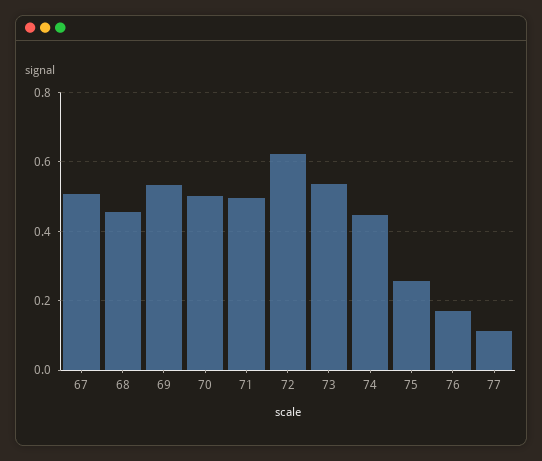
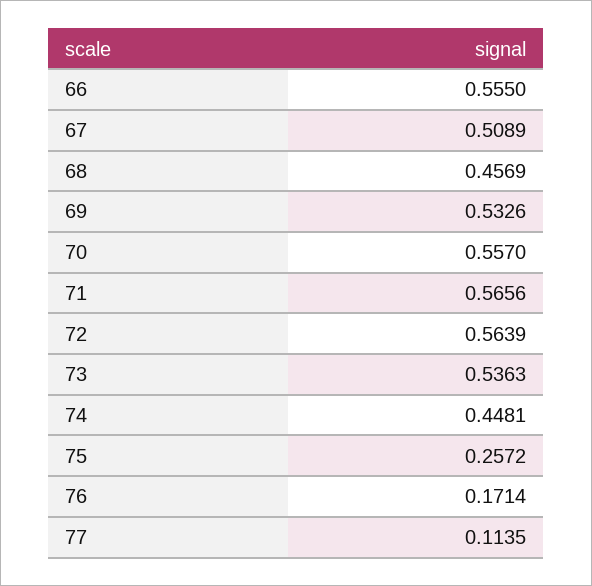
  {
    "67": 0.5089,
    "68": 0.4569,
    "69": 0.5326,
-   "70": 0.5,
+   "70": 0.557,
-   "71": 0.5,
+   "71": 0.5656,
-   "72": 0.62,
+   "72": 0.5639,
    "73": 0.5363,
    "74": 0.4481,
    "75": 0.2572,
    "76": 0.1714,
-   "77": 0.1135
+   "77": 0.1135,
+   "66": 0.555
  }

